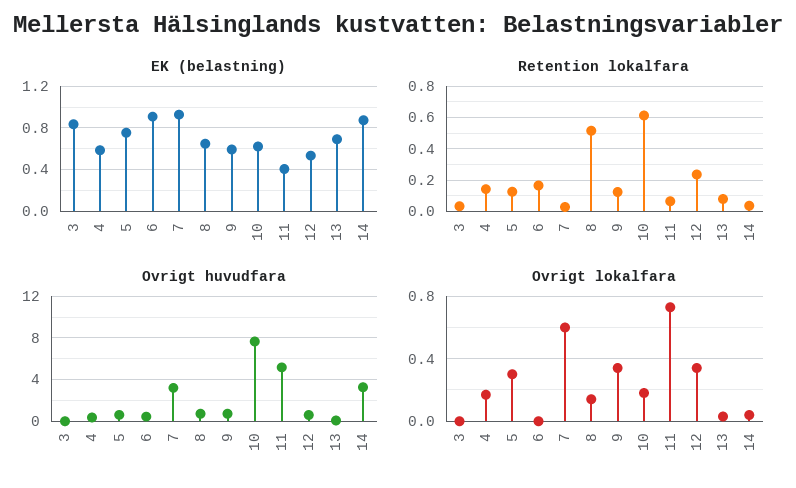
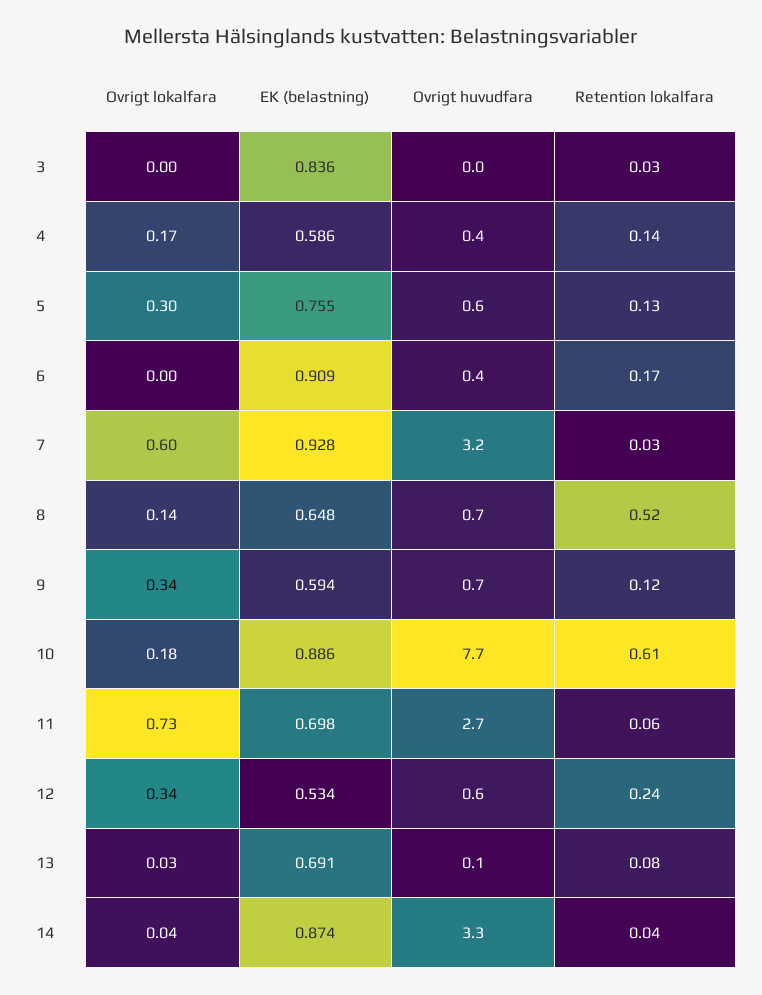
  {
    "EK (belastning)": {
      "3": 0.836,
      "4": 0.586,
      "5": 0.755,
      "6": 0.909,
      "7": 0.928,
      "8": 0.648,
      "9": 0.594,
-     "10": 0.6,
+     "10": 0.886,
-     "11": 0.4,
+     "11": 0.698,
      "12": 0.534,
      "13": 0.691,
      "14": 0.874
    },
    "Retention lokalfara": {
      "3": 0.03,
      "4": 0.14,
      "5": 0.13,
      "6": 0.17,
      "7": 0.03,
      "8": 0.52,
      "9": 0.12,
      "10": 0.61,
      "11": 0.06,
      "12": 0.24,
      "13": 0.08,
      "14": 0.04
    },
    "Ovrigt huvudfara": {
      "3": 0,
      "4": 0.4,
      "5": 0.6,
      "6": 0.4,
      "7": 3.2,
      "8": 0.7,
      "9": 0.7,
      "10": 7.7,
-     "11": 5,
+     "11": 2.7,
      "12": 0.6,
      "13": 0.1,
      "14": 3.3
    },
    "Ovrigt lokalfara": {
      "3": 0,
      "4": 0.17,
      "5": 0.3,
      "6": 0,
      "7": 0.6,
      "8": 0.14,
      "9": 0.34,
      "10": 0.18,
      "11": 0.73,
      "12": 0.34,
      "13": 0.03,
      "14": 0.04
    }
  }

